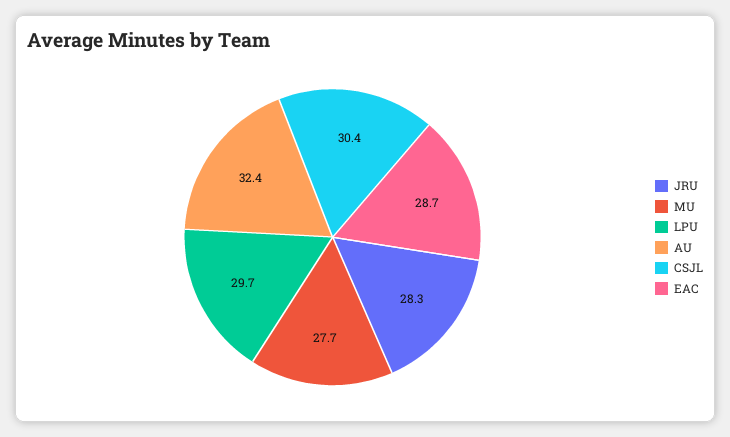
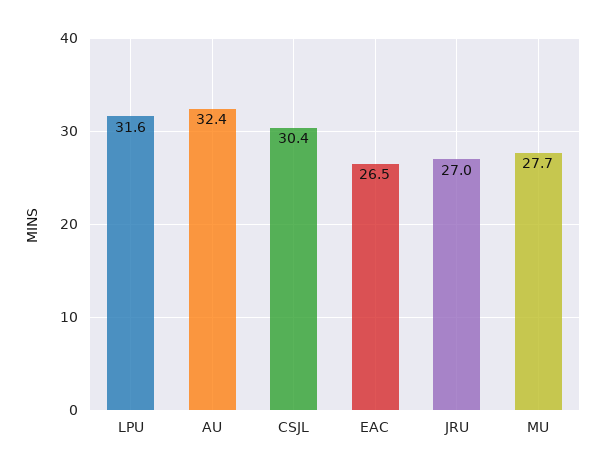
  {
-   "JRU": 28.3,
+   "JRU": 27,
    "MU": 27.7,
-   "LPU": 29.7,
+   "LPU": 31.6,
    "AU": 32.4,
    "CSJL": 30.4,
-   "EAC": 28.7
+   "EAC": 26.5
  }

